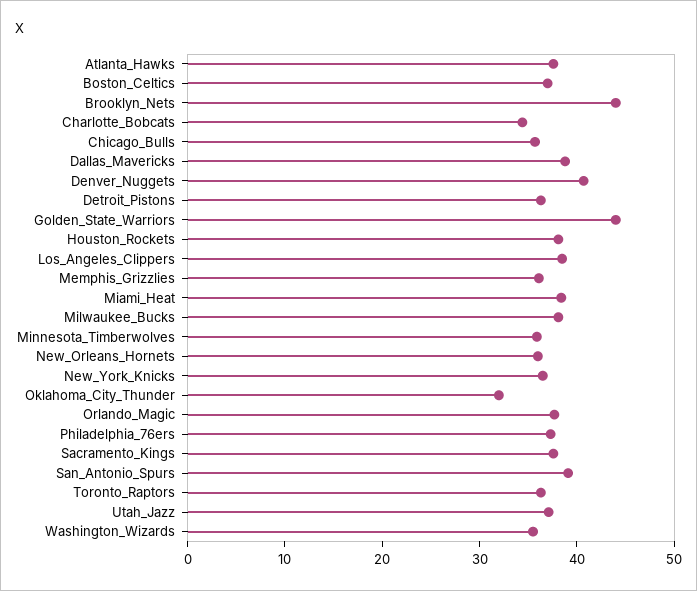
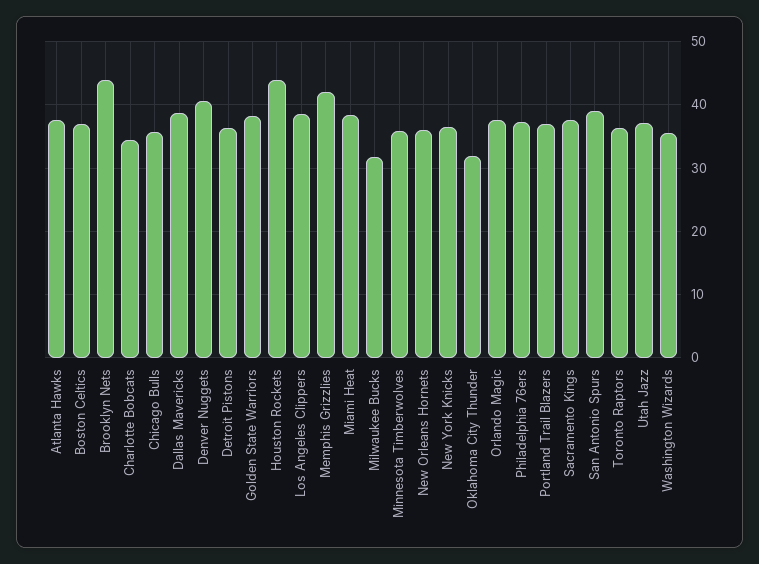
  {
    "Atlanta_Hawks": 38,
    "Boston_Celtics": 37,
    "Brooklyn_Nets": 44,
    "Charlotte_Bobcats": 34,
    "Chicago_Bulls": 36,
    "Dallas_Mavericks": 39,
    "Denver_Nuggets": 41,
    "Detroit_Pistons": 36,
-   "Golden_State_Warriors": 44,
+   "Golden_State_Warriors": 38,
-   "Houston_Rockets": 38,
+   "Houston_Rockets": 44,
    "Los_Angeles_Clippers": 39,
-   "Memphis_Grizzlies": 36,
+   "Memphis_Grizzlies": 42,
    "Miami_Heat": 38,
-   "Milwaukee_Bucks": 38,
+   "Milwaukee_Bucks": 32,
    "Minnesota_Timberwolves": 36,
    "New_Orleans_Hornets": 36,
    "New_York_Knicks": 37,
    "Oklahoma_City_Thunder": 32,
    "Orlando_Magic": 38,
    "Philadelphia_76ers": 37,
    "Sacramento_Kings": 38,
    "San_Antonio_Spurs": 39,
    "Toronto_Raptors": 36,
    "Utah_Jazz": 37,
-   "Washington_Wizards": 36
+   "Washington_Wizards": 36,
+   "Portland Trail Blazers": 37
  }

